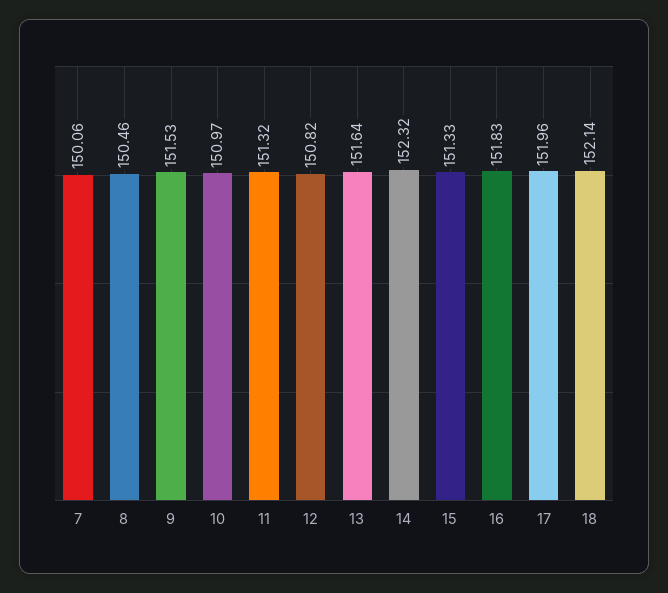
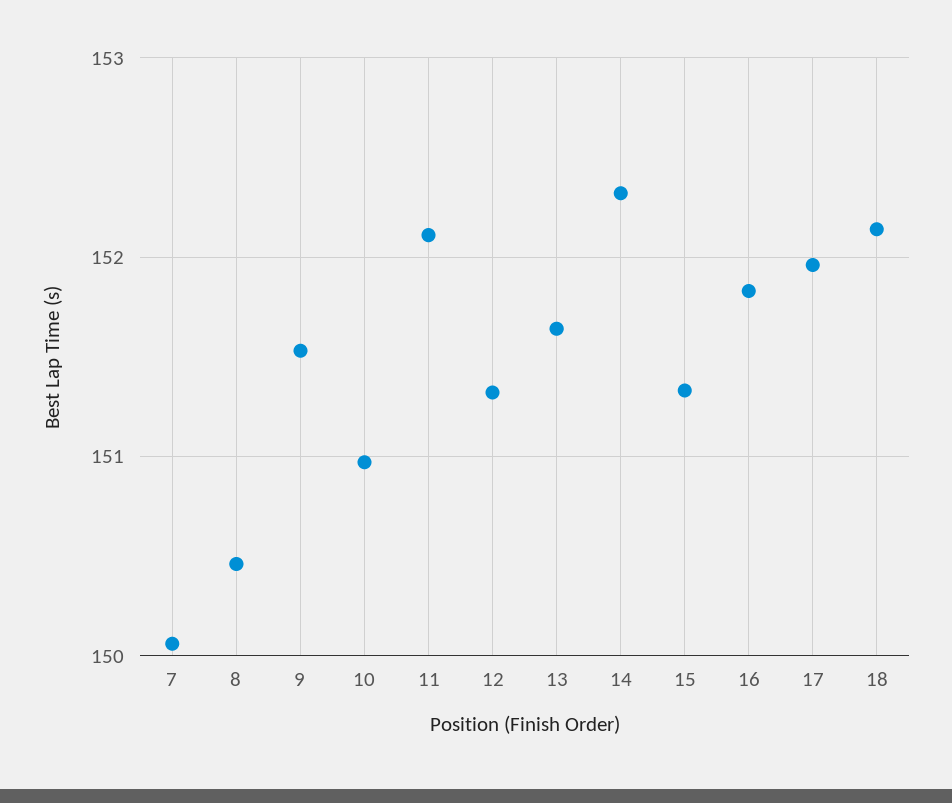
  {
    "7": 150.06,
    "8": 150.46,
    "9": 151.53,
    "10": 150.97,
-   "11": 151.32,
+   "11": 152.1,
-   "12": 150.82,
+   "12": 151.3,
    "13": 151.64,
    "14": 152.32,
    "15": 151.33,
    "16": 151.83,
    "17": 151.96,
    "18": 152.14
  }

